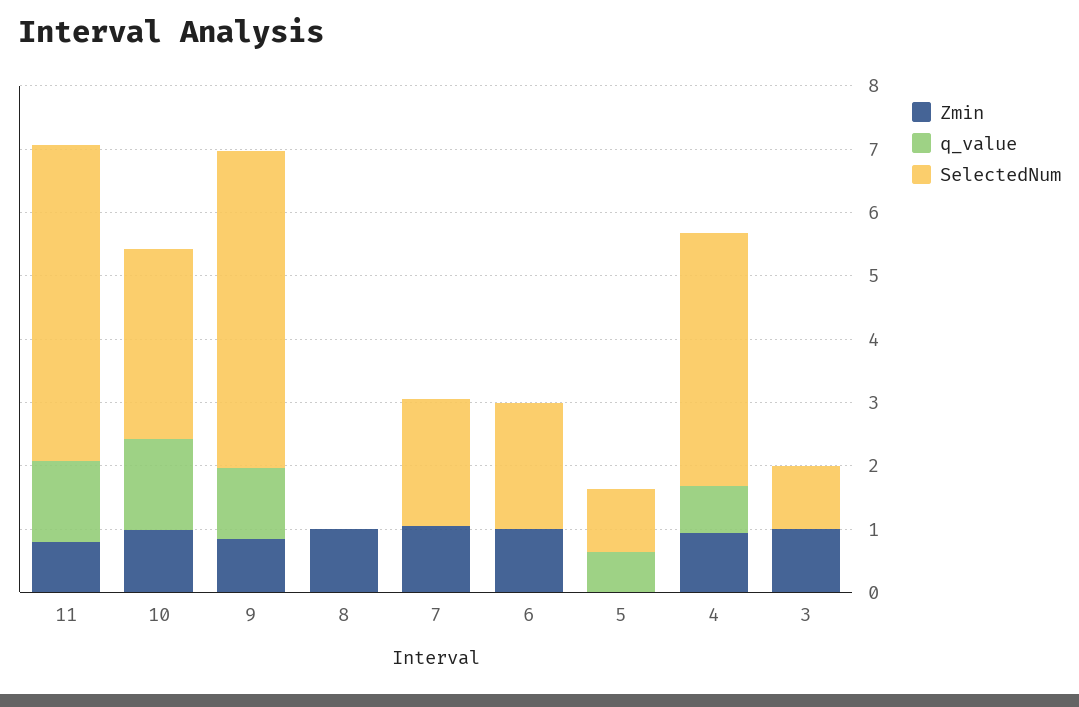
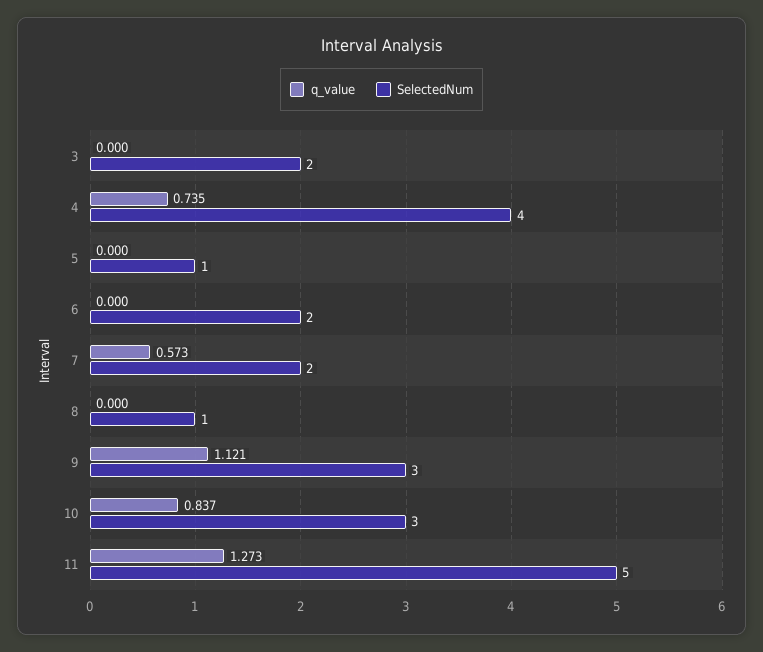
  {
-   "Zmin": {
-     "11": 0.8,
-     "10": 1,
-     "9": 0.8,
-     "8": 1,
-     "7": 1,
-     "6": 1,
-     "5": 0,
-     "4": 1,
-     "3": 1
-   },
    "q_value": {
      "11": 1.273,
-     "10": 1.4,
+     "10": 0.837,
      "9": 1.121,
      "8": 0,
-     "7": 0,
+     "7": 0.573,
      "6": 0,
-     "5": 0.6,
+     "5": 0,
      "4": 0.735,
      "3": 0
    },
    "SelectedNum": {
      "11": 5,
      "10": 3,
-     "9": 5,
+     "9": 3,
-     "8": 0,
+     "8": 1,
      "7": 2,
      "6": 2,
      "5": 1,
      "4": 4,
-     "3": 1
+     "3": 2
    }
  }

